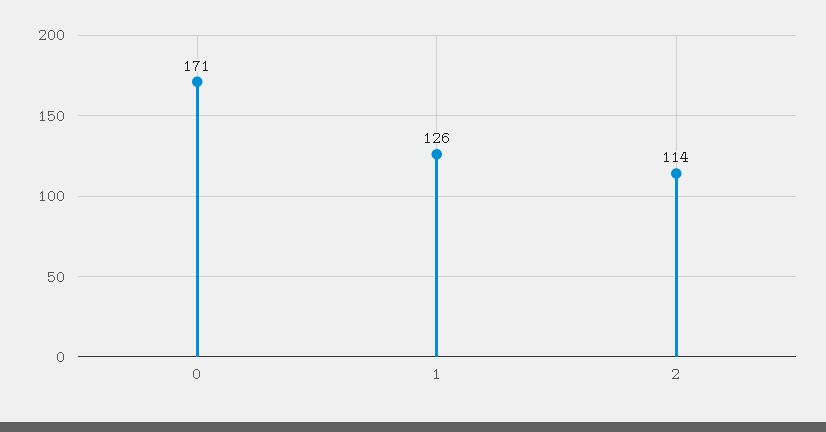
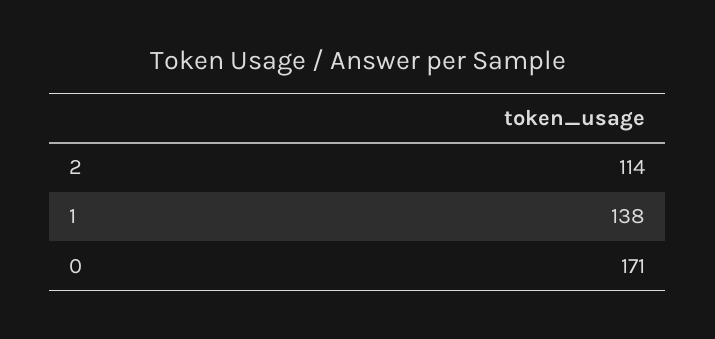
  {
    "0": 171,
-   "1": 126,
+   "1": 138,
    "2": 114
  }

